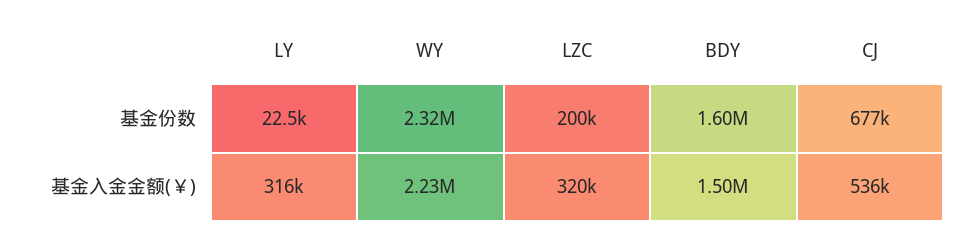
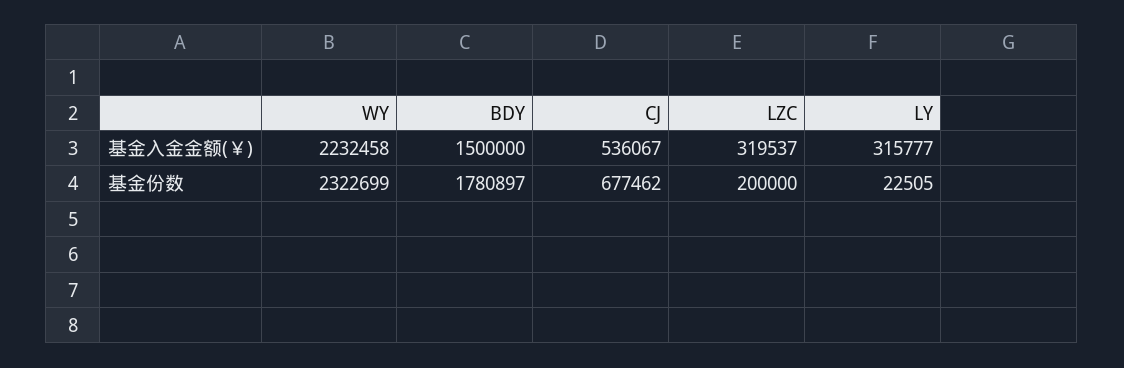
  {
    "LY": {
      "基金份数": 22505,
      "基金入金金额(￥)": 315777
    },
    "WY": {
      "基金份数": 2322699,
      "基金入金金额(￥)": 2232458
    },
    "LZC": {
      "基金份数": 200000,
      "基金入金金额(￥)": 319537
    },
    "BDY": {
-     "基金份数": 1600000,
+     "基金份数": 1780897,
      "基金入金金额(￥)": 1500000
    },
    "CJ": {
      "基金份数": 677462,
      "基金入金金额(￥)": 536067
    }
  }

